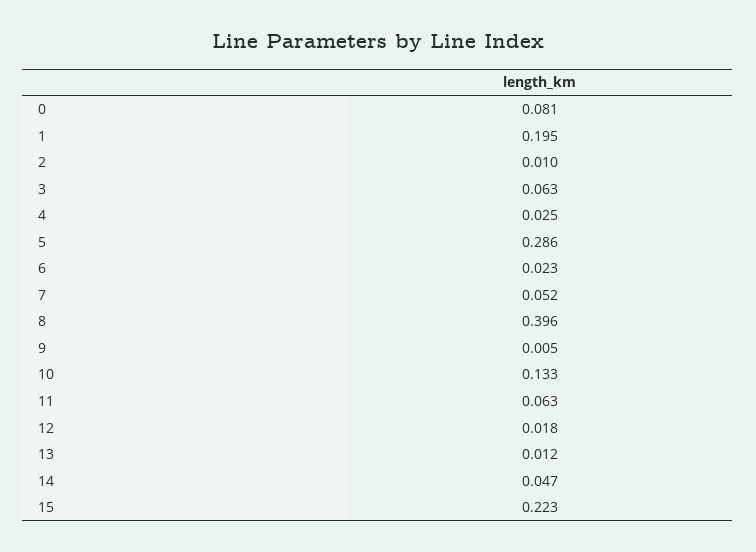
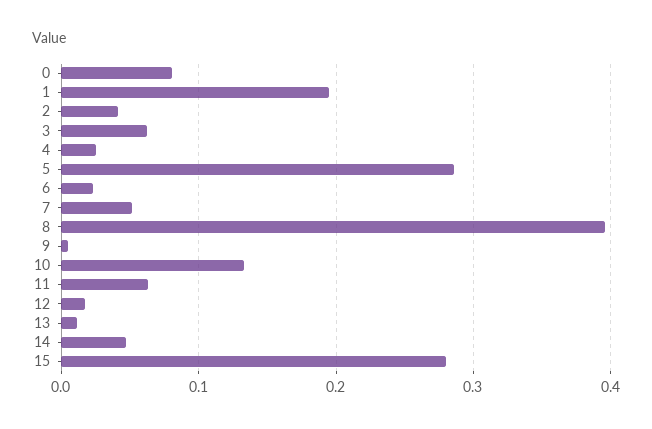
  {
    "0": 0.081,
    "1": 0.195,
-   "2": 0.01,
+   "2": 0.04,
    "3": 0.063,
    "4": 0.025,
    "5": 0.286,
    "6": 0.023,
    "7": 0.052,
    "8": 0.396,
    "9": 0.005,
    "10": 0.133,
    "11": 0.063,
    "12": 0.018,
    "13": 0.012,
    "14": 0.047,
-   "15": 0.223
+   "15": 0.28
  }

